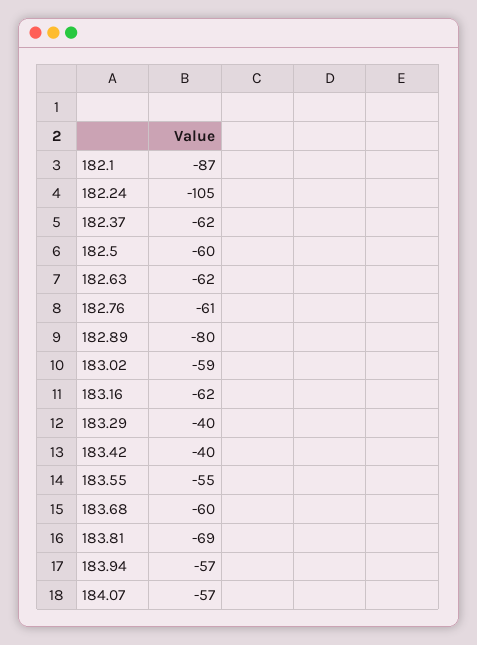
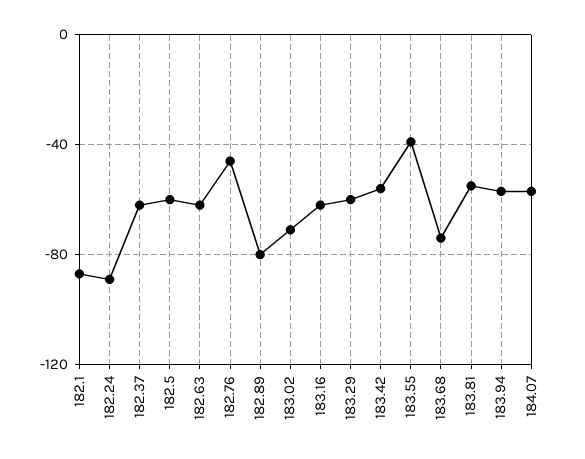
  {
    "182.1": -87,
-   "182.24": -105,
+   "182.24": -90,
    "182.37": -62,
    "182.5": -60,
    "182.63": -62,
-   "182.76": -61,
+   "182.76": -45,
    "182.89": -80,
-   "183.02": -59,
+   "183.02": -70,
    "183.16": -62,
-   "183.29": -40,
+   "183.29": -60,
-   "183.42": -40,
+   "183.42": -55,
-   "183.55": -55,
+   "183.55": -40,
-   "183.68": -60,
+   "183.68": -75,
-   "183.81": -69,
+   "183.81": -55,
    "183.94": -57,
    "184.07": -57
  }

